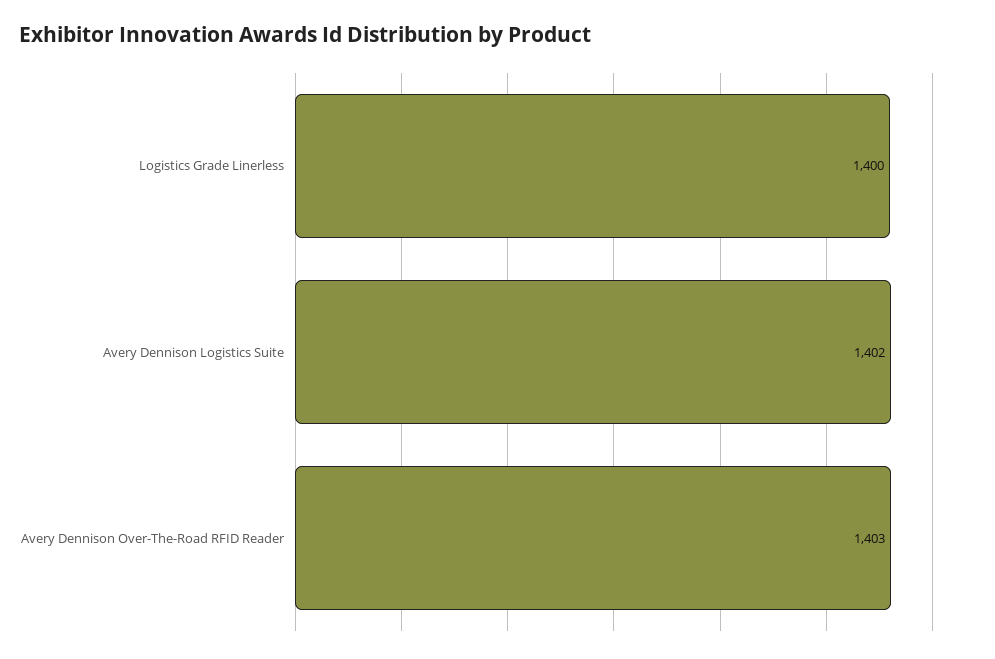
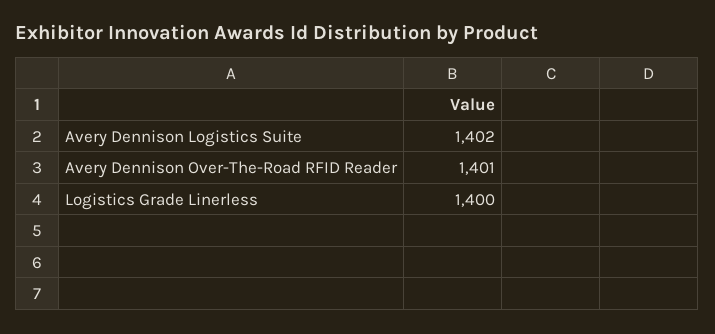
  {
    "Logistics Grade Linerless": 1400,
    "Avery Dennison Logistics Suite": 1402,
-   "Avery Dennison Over-The-Road RFID Reader": 1403
+   "Avery Dennison Over-The-Road RFID Reader": 1401
  }

